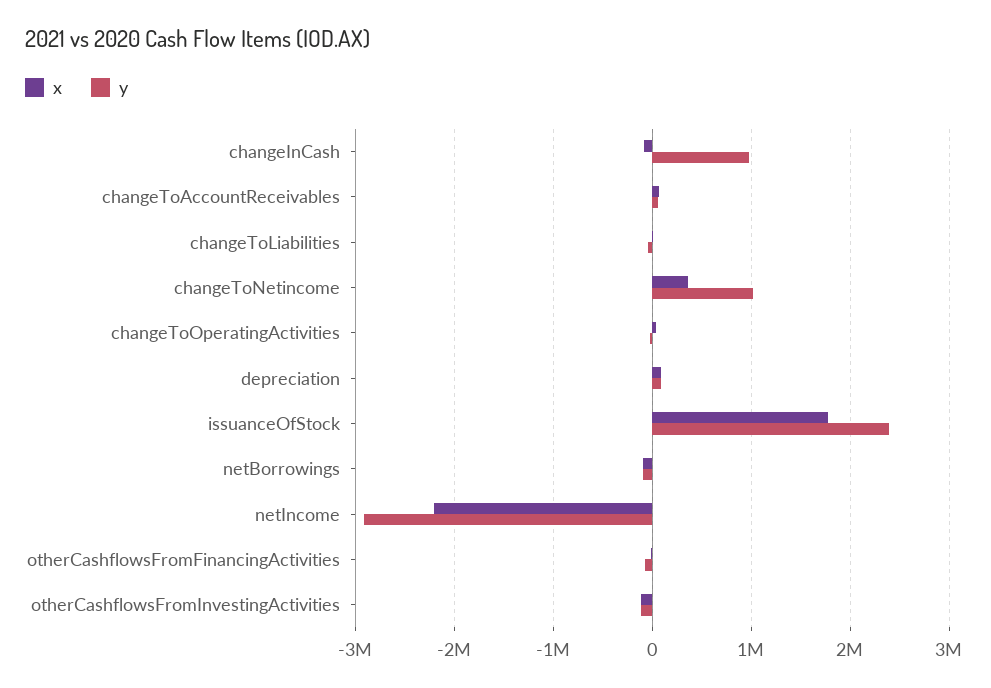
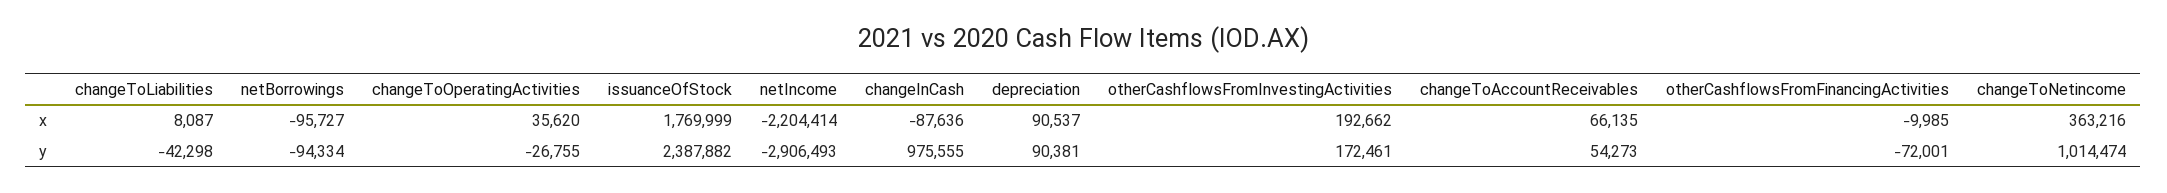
  {
    "x": {
      "changeInCash": -87636,
      "changeToAccountReceivables": 66135,
      "changeToLiabilities": 8087,
      "changeToNetincome": 363216,
      "changeToOperatingActivities": 35620,
      "depreciation": 90537,
      "issuanceOfStock": 1769999,
      "netBorrowings": -95727,
      "netIncome": -2204414,
      "otherCashflowsFromFinancingActivities": -9985,
-     "otherCashflowsFromInvestingActivities": -100000
+     "otherCashflowsFromInvestingActivities": 192662
    },
    "y": {
      "changeInCash": 975555,
      "changeToAccountReceivables": 54273,
      "changeToLiabilities": -42298,
      "changeToNetincome": 1014474,
      "changeToOperatingActivities": -26755,
      "depreciation": 90381,
      "issuanceOfStock": 2387882,
      "netBorrowings": -94334,
      "netIncome": -2906493,
      "otherCashflowsFromFinancingActivities": -72001,
-     "otherCashflowsFromInvestingActivities": -100000
+     "otherCashflowsFromInvestingActivities": 172461
    }
  }

